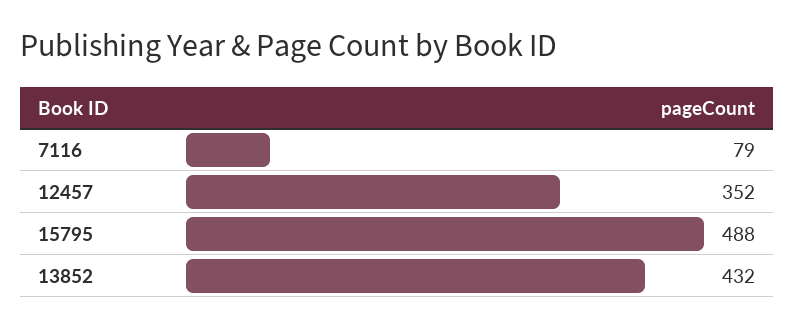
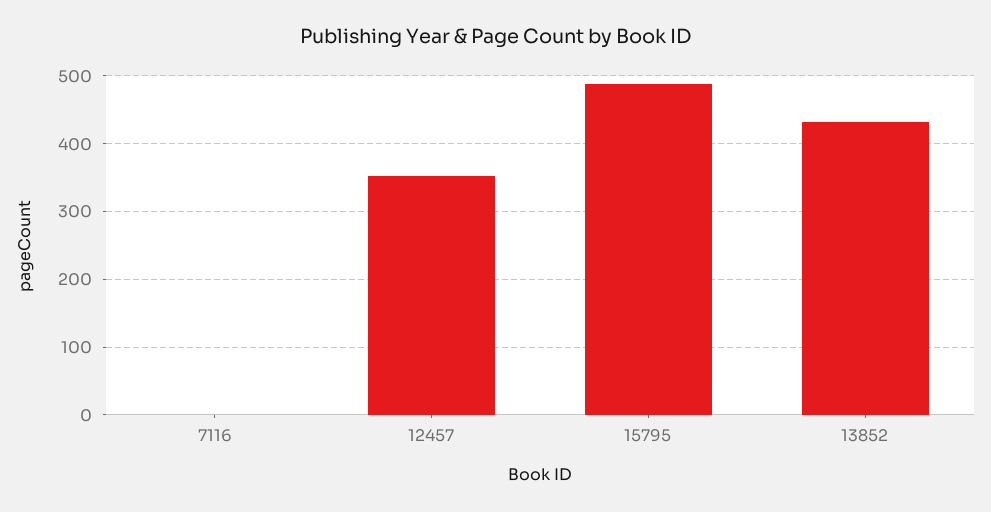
  {
-   "7116": 79,
+   "7116": 0,
    "12457": 352,
    "15795": 488,
    "13852": 432
  }

